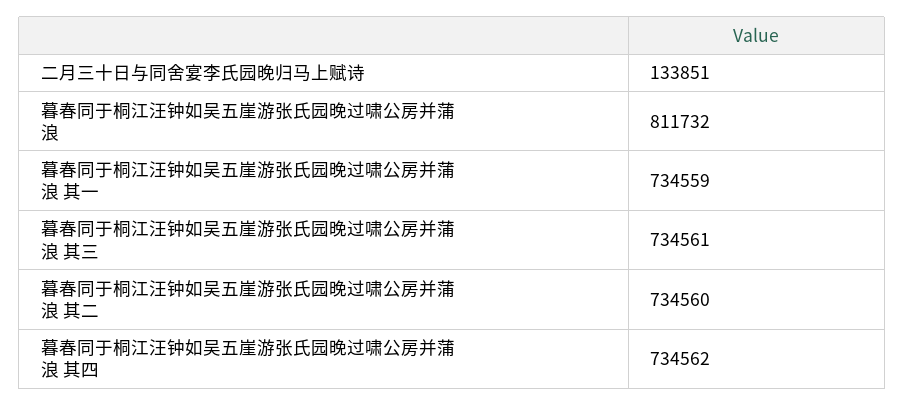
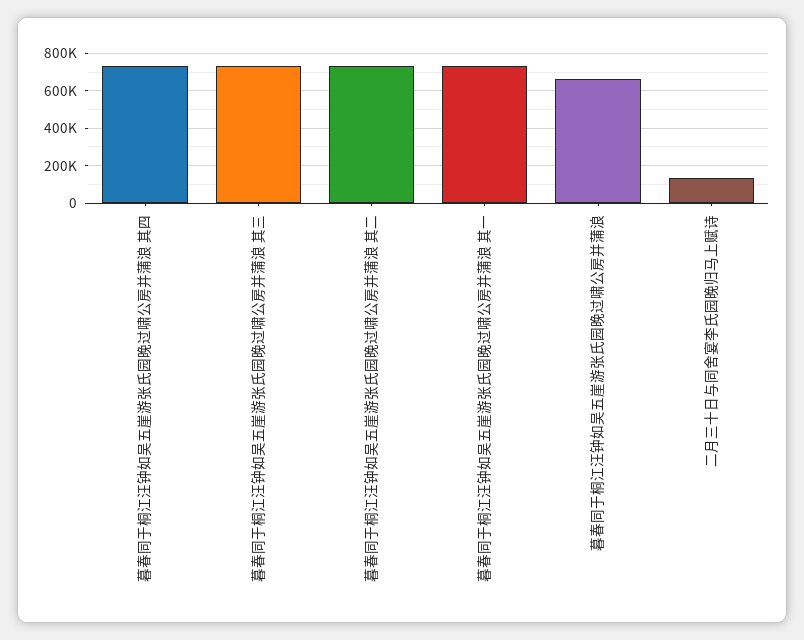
  {
    "二月三十日与同舍宴李氏园晚归马上赋诗": 133851,
-   "暮春同于桐江汪钟如吴五崖游张氏园晚过啸公房并蒲浪": 811732,
+   "暮春同于桐江汪钟如吴五崖游张氏园晚过啸公房并蒲浪": 650000,
    "暮春同于桐江汪钟如吴五崖游张氏园晚过啸公房并蒲浪 其一": 734559,
    "暮春同于桐江汪钟如吴五崖游张氏园晚过啸公房并蒲浪 其三": 734561,
    "暮春同于桐江汪钟如吴五崖游张氏园晚过啸公房并蒲浪 其二": 734560,
    "暮春同于桐江汪钟如吴五崖游张氏园晚过啸公房并蒲浪 其四": 734562
  }

